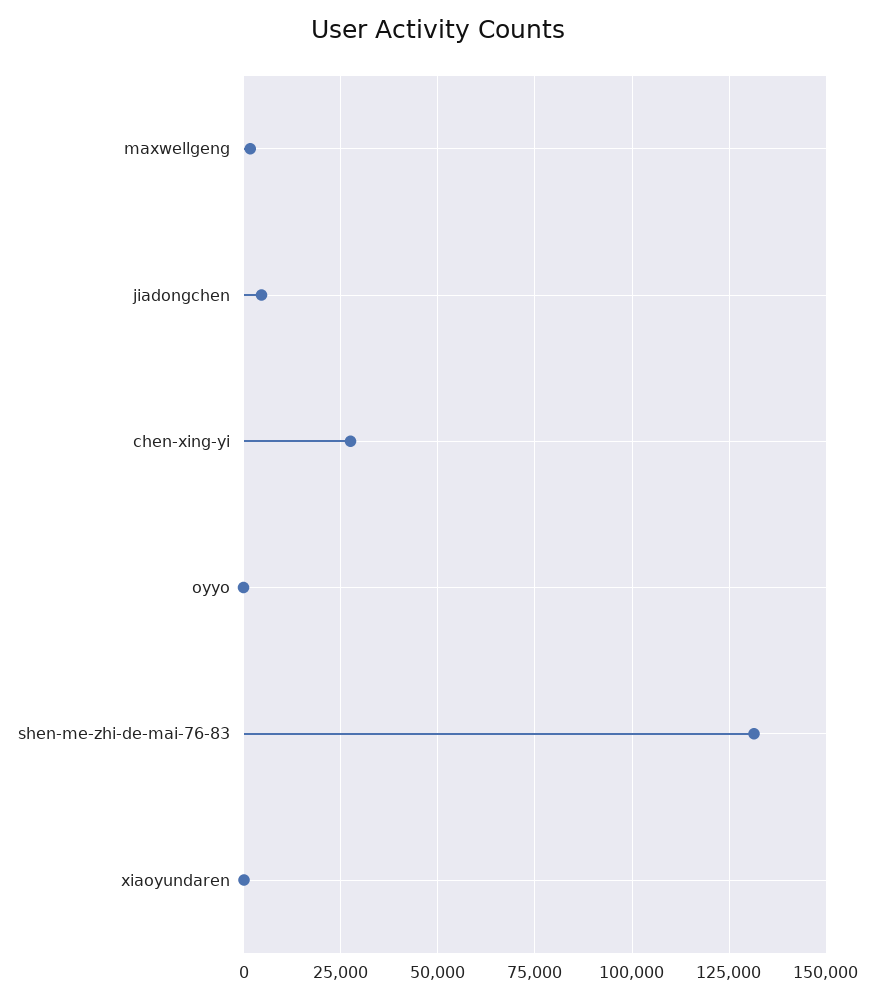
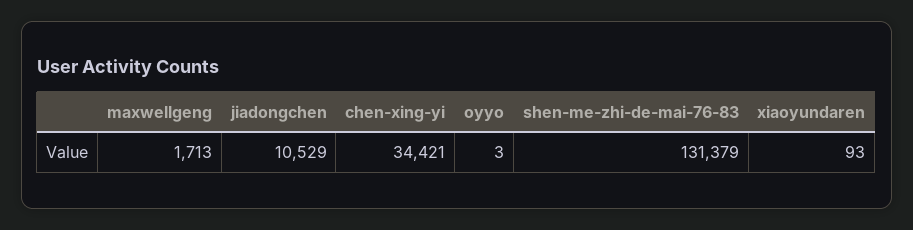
  {
    "maxwellgeng": 1713,
-   "jiadongchen": 5000,
+   "jiadongchen": 10529,
-   "chen-xing-yi": 27500,
+   "chen-xing-yi": 34421,
    "oyyo": 3,
    "shen-me-zhi-de-mai-76-83": 131379,
    "xiaoyundaren": 93
  }

